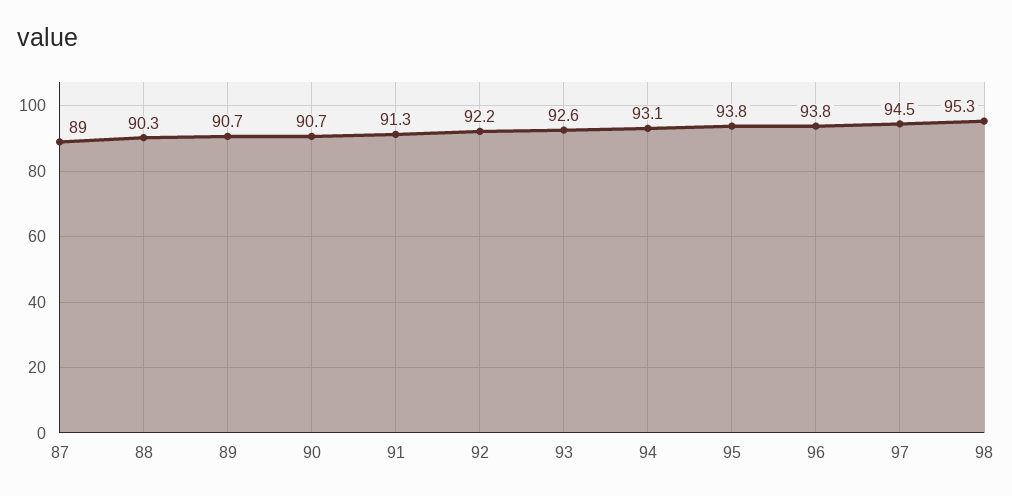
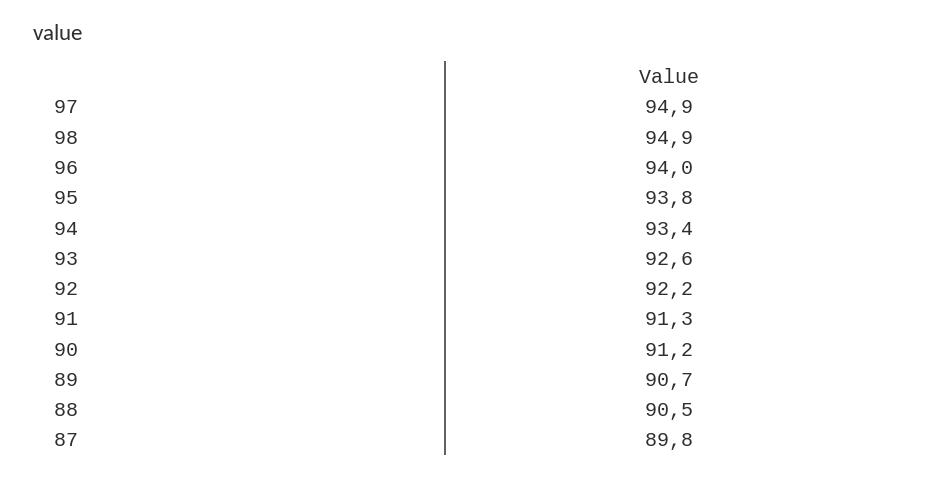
  {
-   "87": 89,
+   "87": 89.8,
-   "88": 90.3,
+   "88": 90.5,
    "89": 90.7,
-   "90": 90.7,
+   "90": 91.2,
    "91": 91.3,
    "92": 92.2,
    "93": 92.6,
-   "94": 93.1,
+   "94": 93.4,
    "95": 93.8,
-   "96": 93.8,
+   "96": 94,
-   "97": 94.5,
+   "97": 94.9,
-   "98": 95.3
+   "98": 94.9
  }

